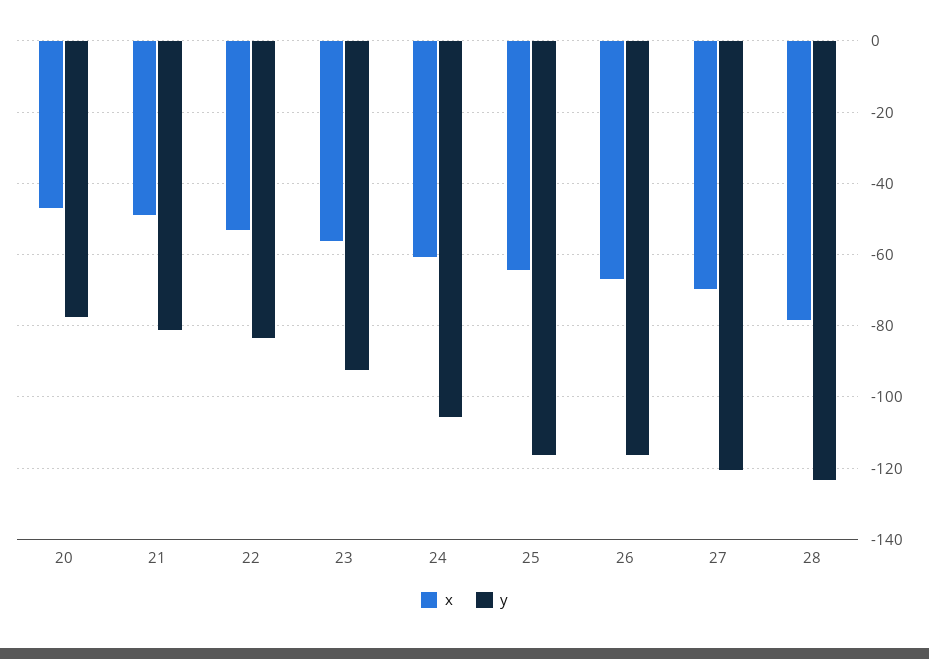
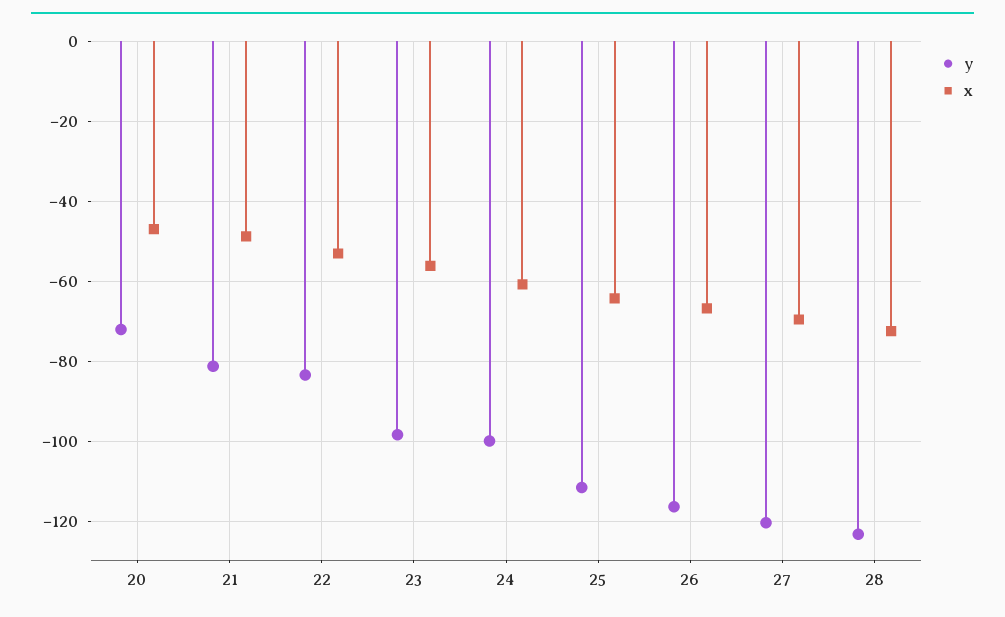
  {
    "x": {
      "20": -48,
      "21": -48,
      "22": -54,
      "23": -56,
      "24": -60,
      "25": -64,
      "26": -66,
      "27": -70,
-     "28": -78
+     "28": -72
    },
    "y": {
-     "20": -78,
+     "20": -72,
      "21": -82,
      "22": -84,
-     "23": -92,
+     "23": -98,
-     "24": -106,
+     "24": -100,
-     "25": -116,
+     "25": -112,
      "26": -116,
      "27": -120,
      "28": -124
    }
  }

